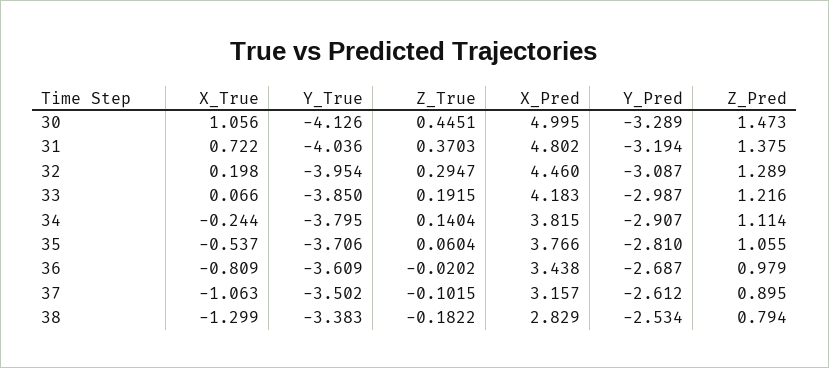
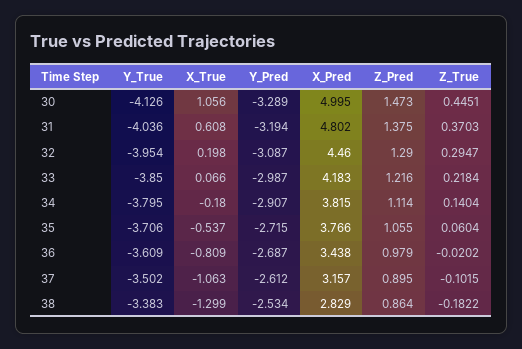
  {
    "X_True": {
      "30": 1.056,
-     "31": 0.722,
+     "31": 0.608,
      "32": 0.198,
      "33": 0.066,
-     "34": -0.244,
+     "34": -0.18,
      "35": -0.537,
      "36": -0.809,
      "37": -1.063,
      "38": -1.299
    },
    "Y_True": {
      "30": -4.126,
      "31": -4.036,
      "32": -3.954,
      "33": -3.85,
      "34": -3.795,
      "35": -3.706,
      "36": -3.609,
      "37": -3.502,
      "38": -3.383
    },
    "Z_True": {
      "30": 0.4451,
      "31": 0.3703,
      "32": 0.2947,
-     "33": 0.1915,
+     "33": 0.2184,
      "34": 0.1404,
      "35": 0.0604,
      "36": -0.0202,
      "37": -0.1015,
      "38": -0.1822
    },
    "X_Pred": {
      "30": 4.995,
      "31": 4.802,
      "32": 4.46,
      "33": 4.183,
      "34": 3.815,
      "35": 3.766,
      "36": 3.438,
      "37": 3.157,
      "38": 2.829
    },
    "Y_Pred": {
      "30": -3.289,
      "31": -3.194,
      "32": -3.087,
      "33": -2.987,
      "34": -2.907,
-     "35": -2.81,
+     "35": -2.715,
      "36": -2.687,
      "37": -2.612,
      "38": -2.534
    },
    "Z_Pred": {
      "30": 1.473,
      "31": 1.375,
-     "32": 1.289,
+     "32": 1.29,
      "33": 1.216,
      "34": 1.114,
      "35": 1.055,
      "36": 0.979,
      "37": 0.895,
-     "38": 0.794
+     "38": 0.864
    }
  }

